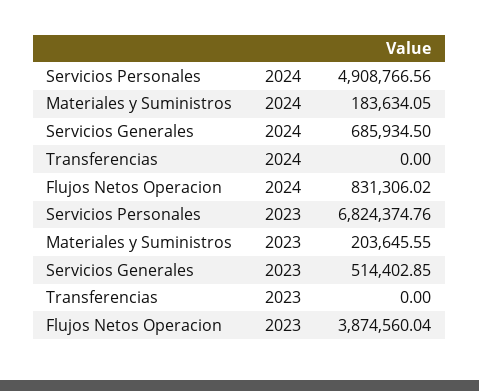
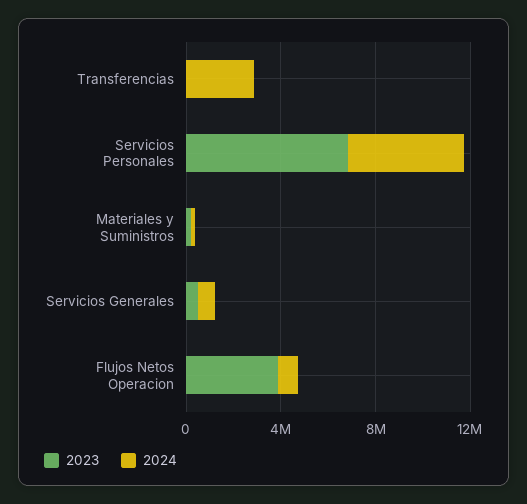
  {
    "2024": {
      "Servicios Personales": 4908766.56,
      "Materiales y Suministros": 183634.05,
      "Servicios Generales": 685934.5,
-     "Transferencias": 0,
+     "Transferencias": 3000000,
      "Flujos Netos Operacion": 831306.02
    },
    "2023": {
      "Servicios Personales": 6824374.76,
      "Materiales y Suministros": 203645.55,
      "Servicios Generales": 514402.85,
      "Transferencias": 0,
      "Flujos Netos Operacion": 3874560.04
    }
  }

